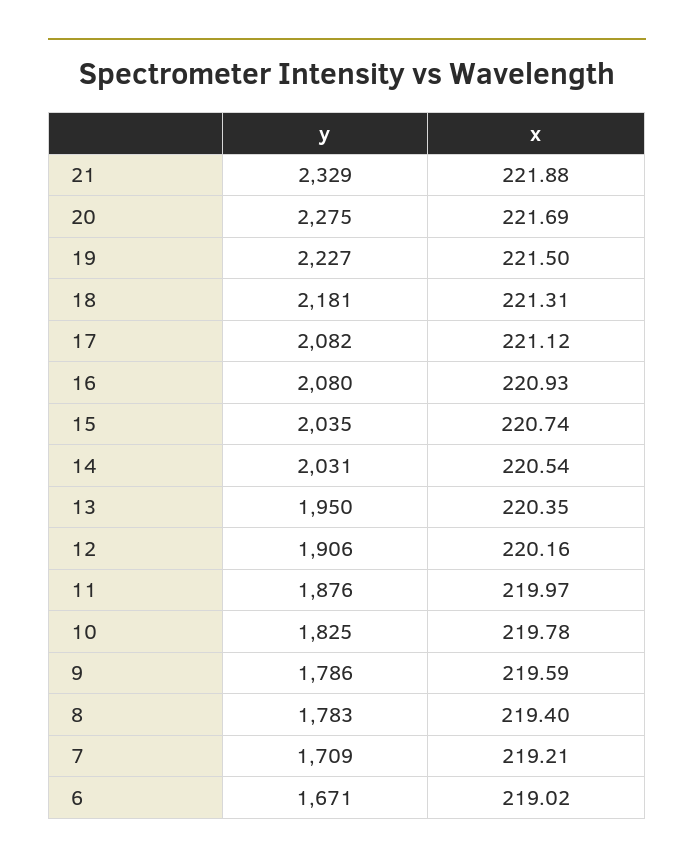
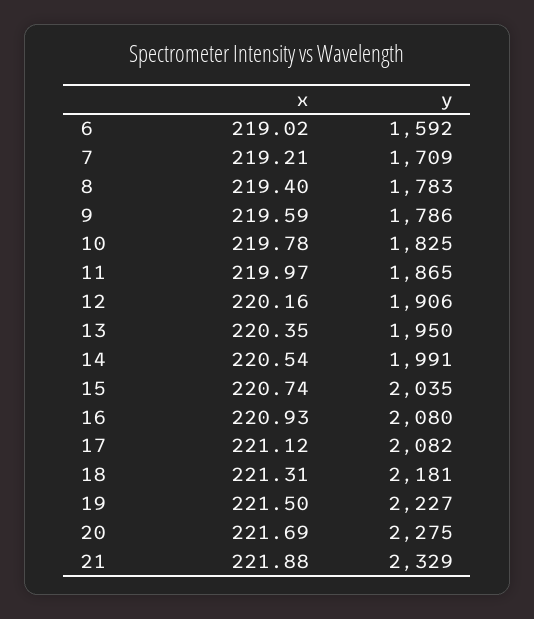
  {
    "y": {
      "21": 2329,
      "20": 2275,
      "19": 2227,
      "18": 2181,
      "17": 2082,
      "16": 2080,
      "15": 2035,
-     "14": 2031,
+     "14": 1991,
      "13": 1950,
      "12": 1906,
-     "11": 1876,
+     "11": 1865,
      "10": 1825,
      "9": 1786,
      "8": 1783,
      "7": 1709,
-     "6": 1671
+     "6": 1592
    },
    "x": {
      "21": 221.88,
      "20": 221.69,
      "19": 221.5,
      "18": 221.31,
      "17": 221.12,
      "16": 220.93,
      "15": 220.74,
      "14": 220.54,
      "13": 220.35,
      "12": 220.16,
      "11": 219.97,
      "10": 219.78,
      "9": 219.59,
      "8": 219.4,
      "7": 219.21,
      "6": 219.02
    }
  }

